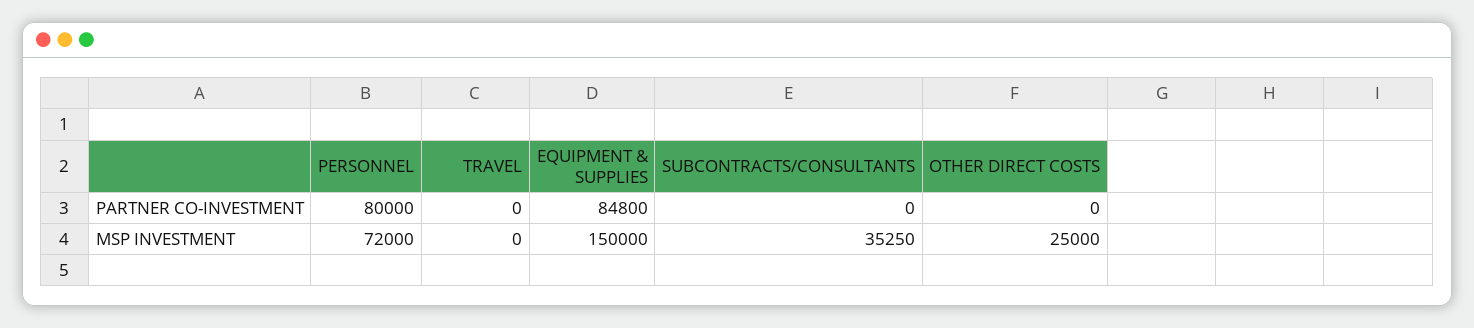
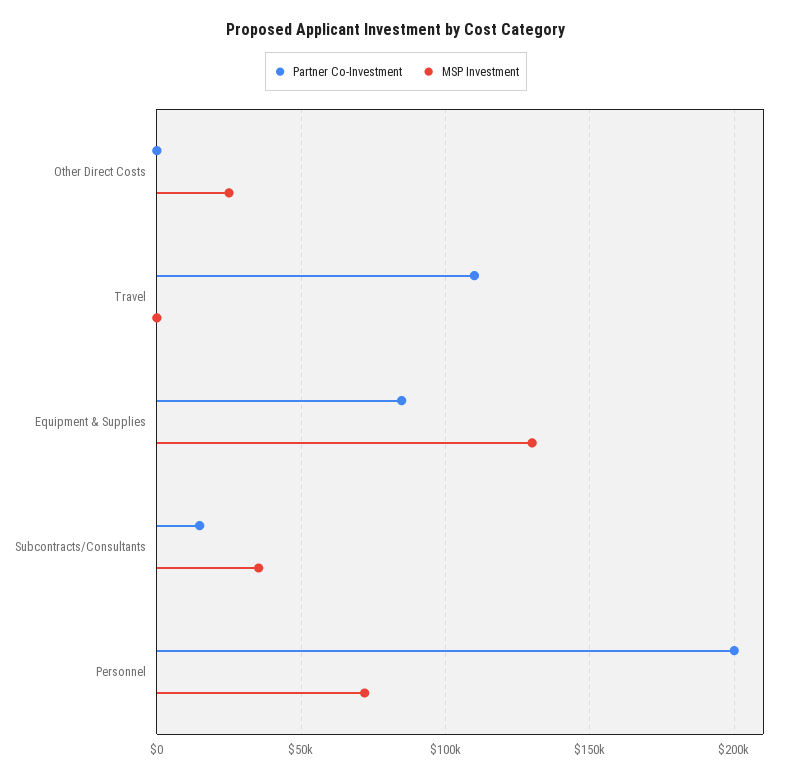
  {
    "PARTNER CO-INVESTMENT": {
-     "PERSONNEL": 80000,
+     "PERSONNEL": 200000,
-     "TRAVEL": 0,
+     "TRAVEL": 110000,
      "EQUIPMENT & SUPPLIES": 84800,
-     "SUBCONTRACTS/CONSULTANTS": 0,
+     "SUBCONTRACTS/CONSULTANTS": 15000,
      "OTHER DIRECT COSTS": 0
    },
    "MSP INVESTMENT": {
      "PERSONNEL": 72000,
      "TRAVEL": 0,
-     "EQUIPMENT & SUPPLIES": 150000,
+     "EQUIPMENT & SUPPLIES": 130000,
      "SUBCONTRACTS/CONSULTANTS": 35250,
      "OTHER DIRECT COSTS": 25000
    }
  }

